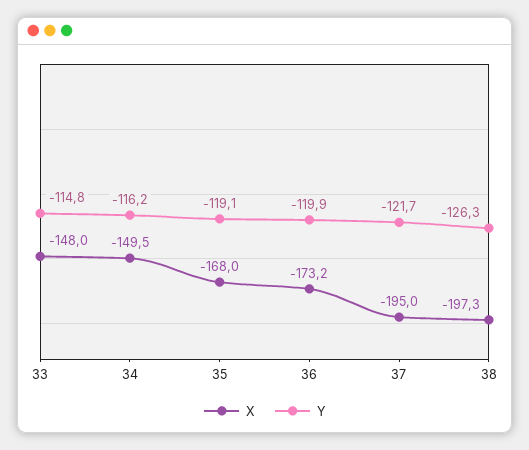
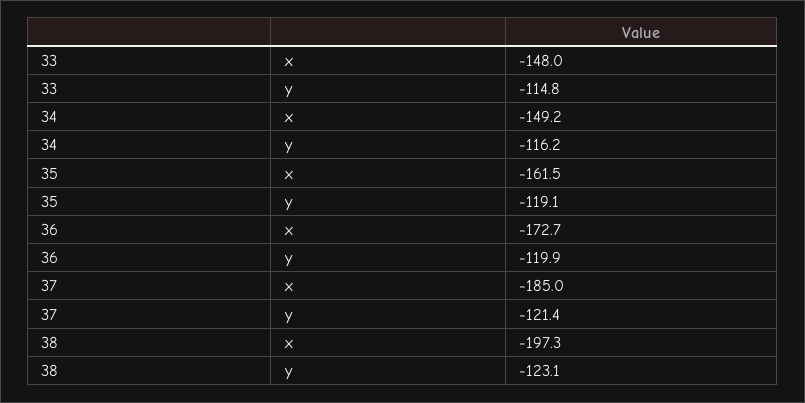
  {
    "X": {
      "33": -148,
-     "34": -149.5,
+     "34": -149.2,
-     "35": -168,
+     "35": -161.5,
-     "36": -173.2,
+     "36": -172.7,
-     "37": -195,
+     "37": -185,
      "38": -197.3
    },
    "Y": {
      "33": -114.8,
      "34": -116.2,
      "35": -119.1,
      "36": -119.9,
-     "37": -121.7,
+     "37": -121.4,
-     "38": -126.3
+     "38": -123.1
    }
  }

